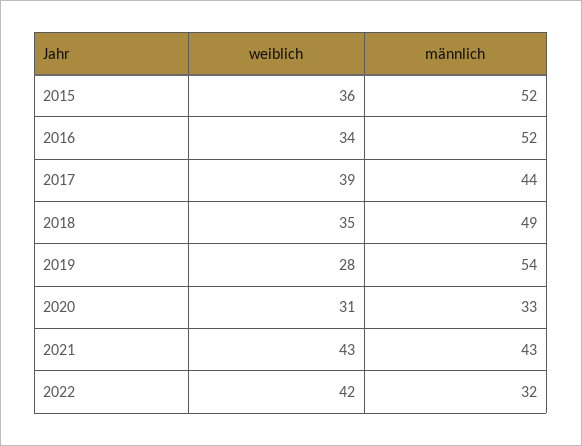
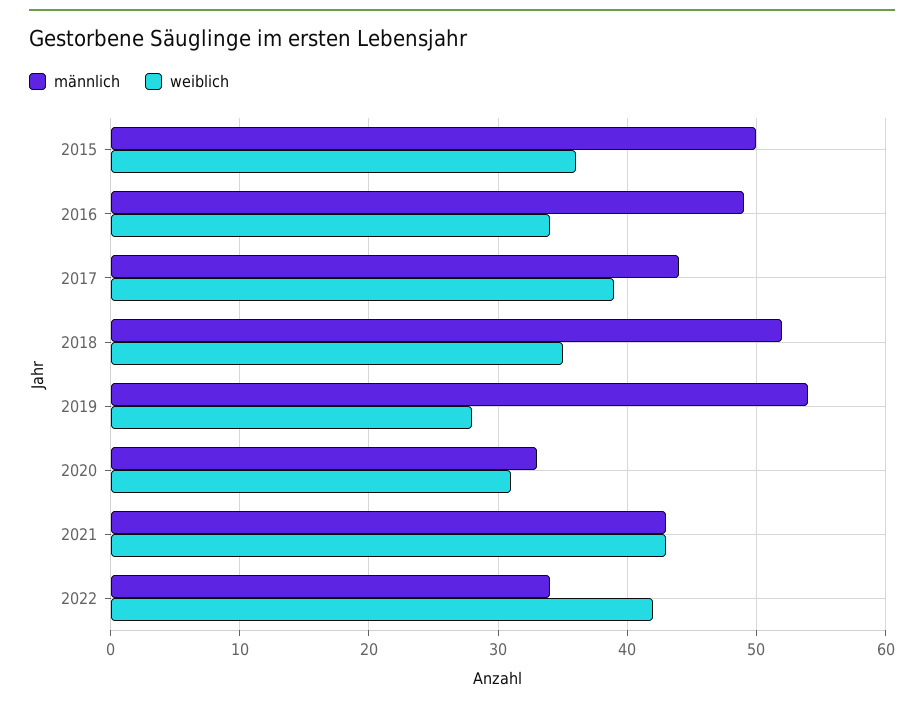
  {
    "weiblich": {
      "2015": 36,
      "2016": 34,
      "2017": 39,
      "2018": 35,
      "2019": 28,
      "2020": 31,
      "2021": 43,
      "2022": 42
    },
    "männlich": {
-     "2015": 52,
+     "2015": 50,
-     "2016": 52,
+     "2016": 49,
      "2017": 44,
-     "2018": 49,
+     "2018": 52,
      "2019": 54,
      "2020": 33,
      "2021": 43,
-     "2022": 32
+     "2022": 34
    }
  }

